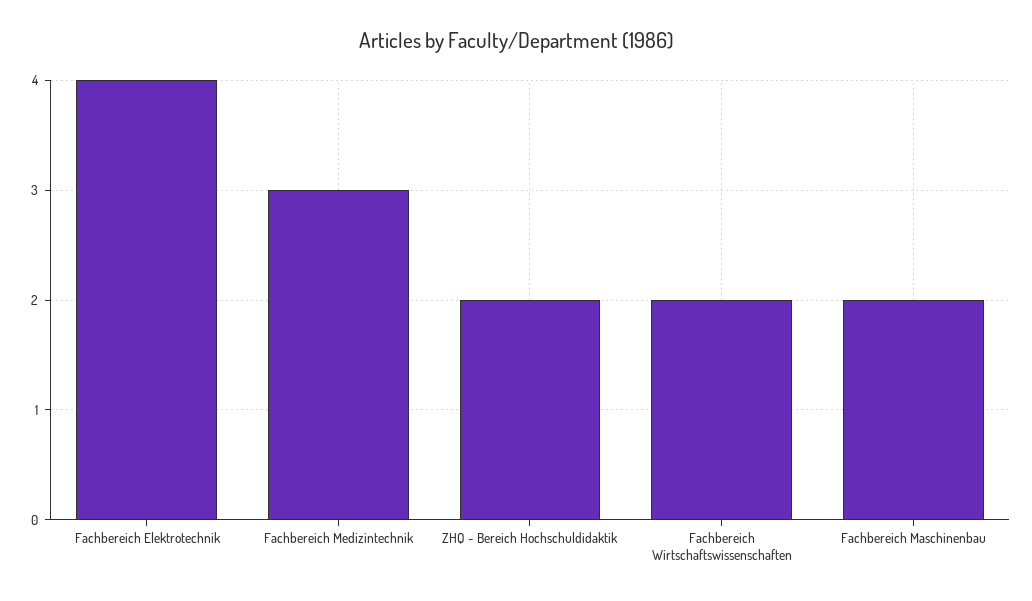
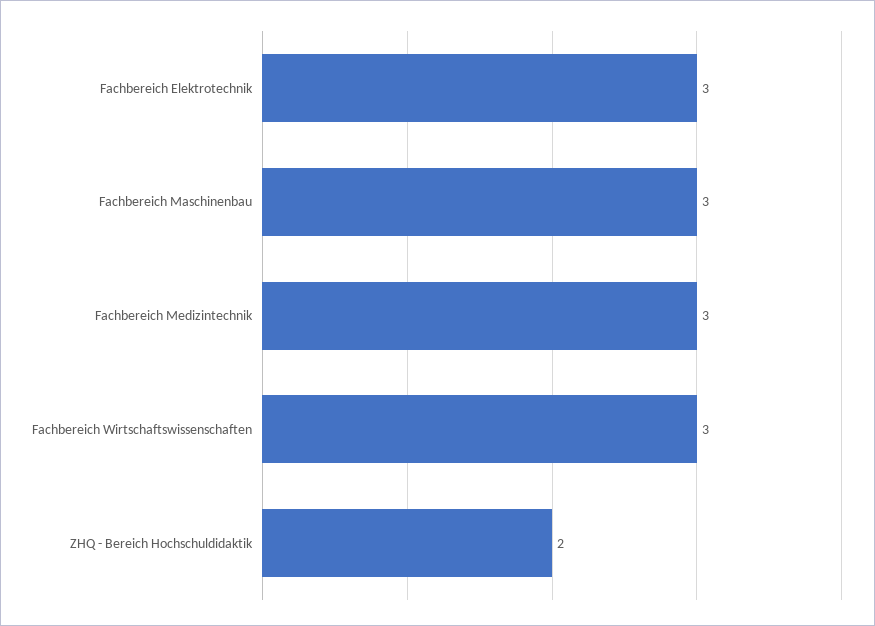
  {
-   "Fachbereich Elektrotechnik": 4,
+   "Fachbereich Elektrotechnik": 3,
    "Fachbereich Medizintechnik": 3,
    "ZHQ - Bereich Hochschuldidaktik": 2,
-   "Fachbereich Wirtschaftswissenschaften": 2,
+   "Fachbereich Wirtschaftswissenschaften": 3,
-   "Fachbereich Maschinenbau": 2
+   "Fachbereich Maschinenbau": 3
  }

